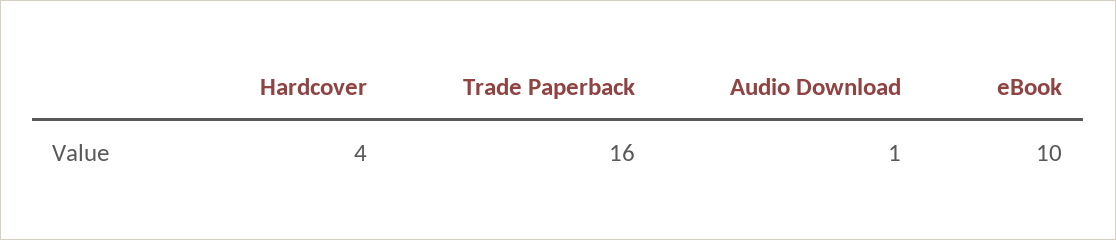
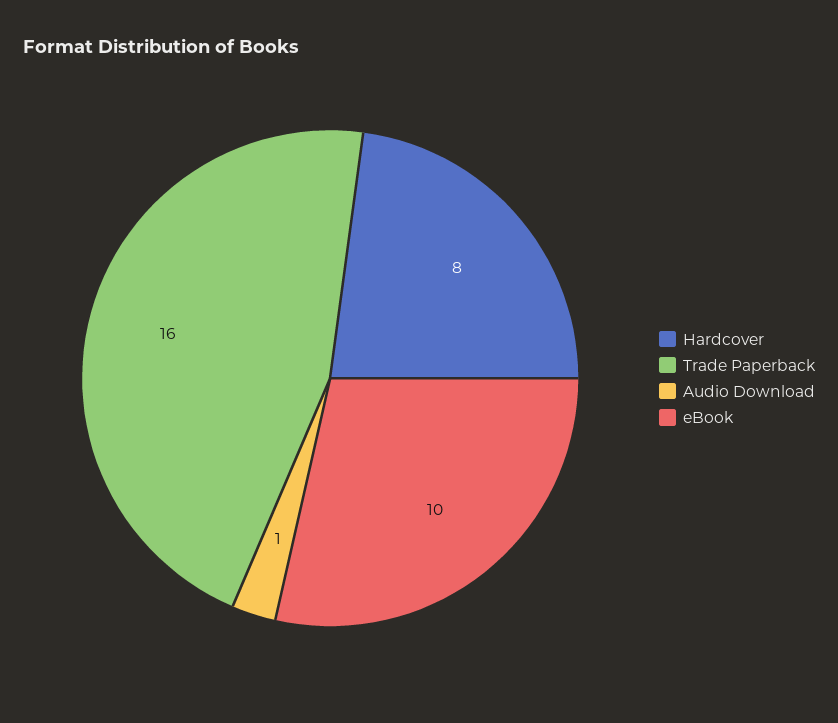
  {
-   "Hardcover": 4,
+   "Hardcover": 8,
    "Trade Paperback": 16,
    "Audio Download": 1,
    "eBook": 10
  }

